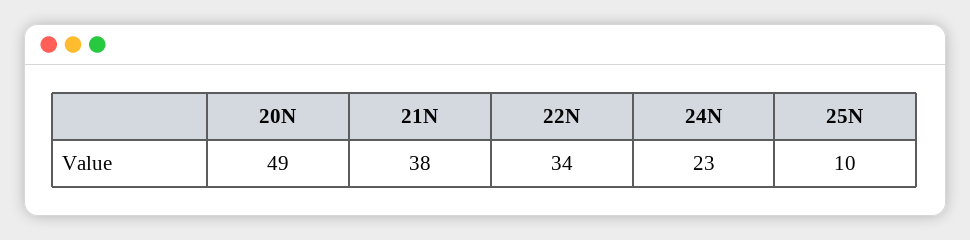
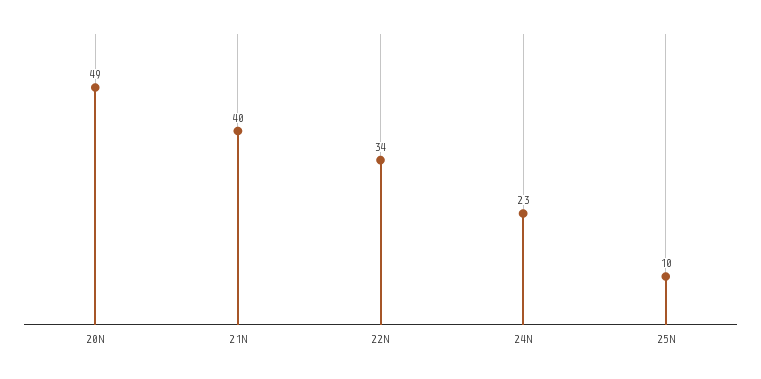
  {
    "20N": 49,
-   "21N": 38,
+   "21N": 40,
    "22N": 34,
    "24N": 23,
    "25N": 10
  }

